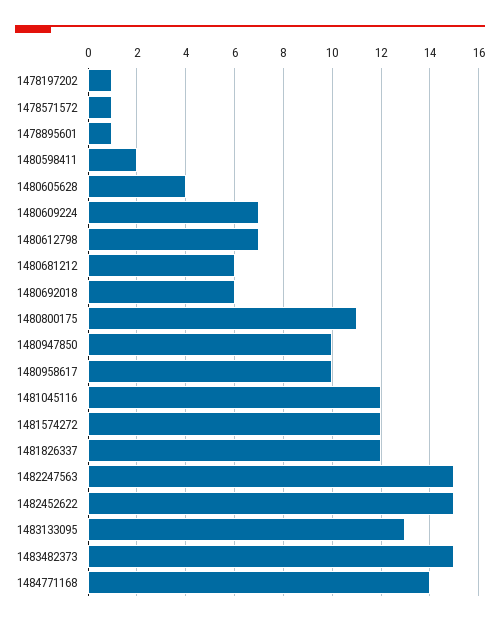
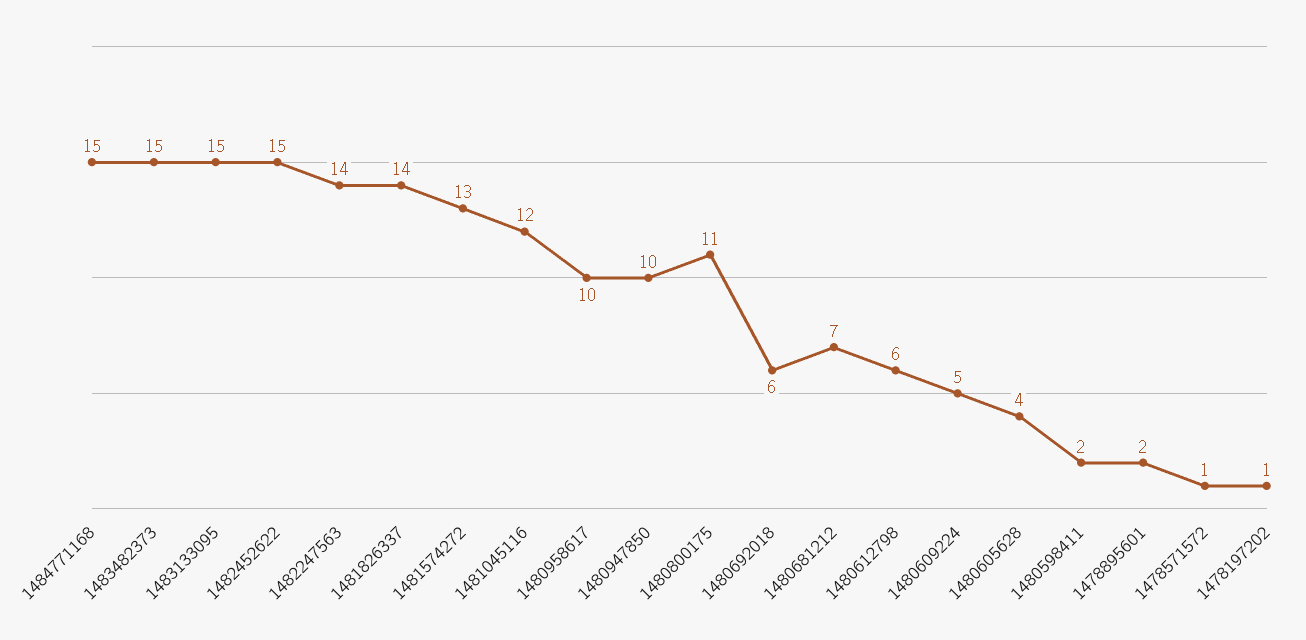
  {
    "1478197202": 1,
    "1478571572": 1,
-   "1478895601": 1,
+   "1478895601": 2,
    "1480598411": 2,
    "1480605628": 4,
-   "1480609224": 7,
+   "1480609224": 5,
-   "1480612798": 7,
+   "1480612798": 6,
-   "1480681212": 6,
+   "1480681212": 7,
    "1480692018": 6,
    "1480800175": 11,
    "1480947850": 10,
    "1480958617": 10,
    "1481045116": 12,
-   "1481574272": 12,
+   "1481574272": 13,
-   "1481826337": 12,
+   "1481826337": 14,
-   "1482247563": 15,
+   "1482247563": 14,
    "1482452622": 15,
-   "1483133095": 13,
+   "1483133095": 15,
    "1483482373": 15,
-   "1484771168": 14
+   "1484771168": 15
  }

